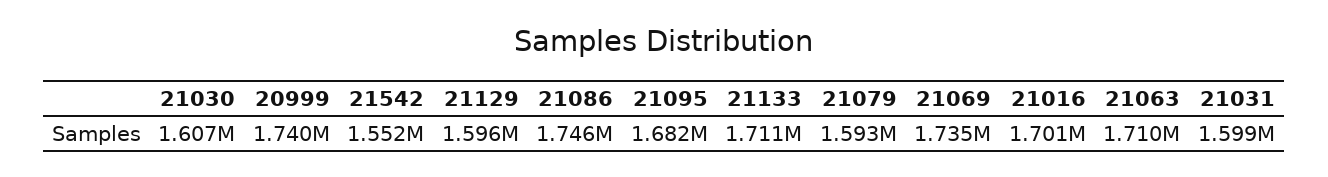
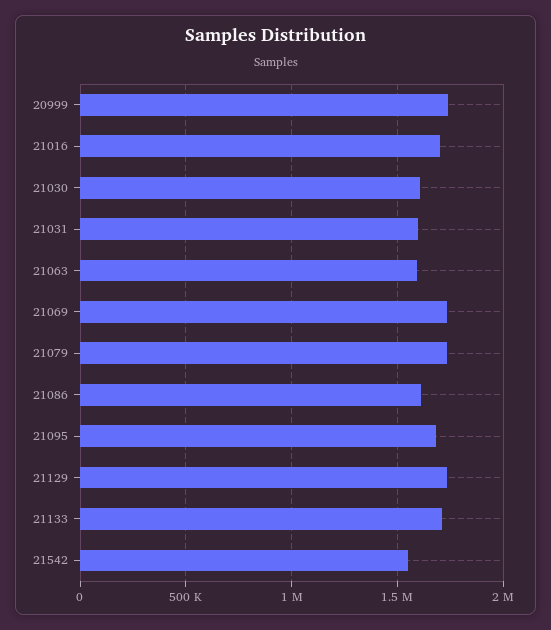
  {
    "21030": 1607000,
    "20999": 1740000,
    "21542": 1552000,
-   "21129": 1596000,
+   "21129": 1750000,
-   "21086": 1746000,
+   "21086": 1600000,
    "21095": 1682000,
    "21133": 1711000,
-   "21079": 1593000,
+   "21079": 1750000,
    "21069": 1735000,
    "21016": 1701000,
-   "21063": 1710000,
+   "21063": 1600000,
    "21031": 1599000
  }

